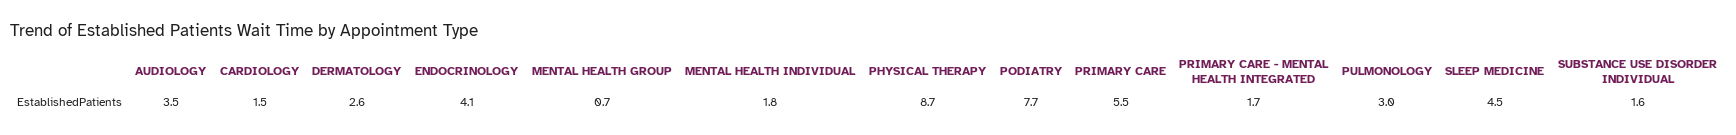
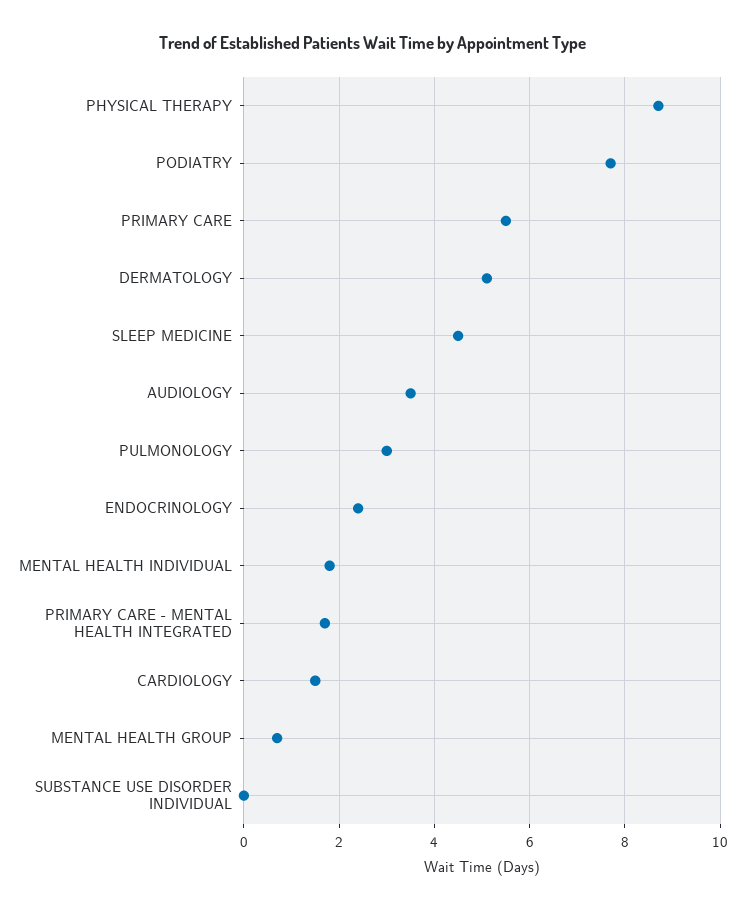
  {
    "AUDIOLOGY": 3.5,
    "CARDIOLOGY": 1.5,
-   "DERMATOLOGY": 2.6,
+   "DERMATOLOGY": 5,
-   "ENDOCRINOLOGY": 4.1,
+   "ENDOCRINOLOGY": 2.5,
    "MENTAL HEALTH GROUP": 0.7,
    "MENTAL HEALTH INDIVIDUAL": 1.8,
    "PHYSICAL THERAPY": 8.7,
    "PODIATRY": 7.7,
    "PRIMARY CARE": 5.5,
    "PRIMARY CARE - MENTAL HEALTH INTEGRATED": 1.7,
    "PULMONOLOGY": 3,
    "SLEEP MEDICINE": 4.5,
-   "SUBSTANCE USE DISORDER INDIVIDUAL": 1.6
+   "SUBSTANCE USE DISORDER INDIVIDUAL": 0
  }

